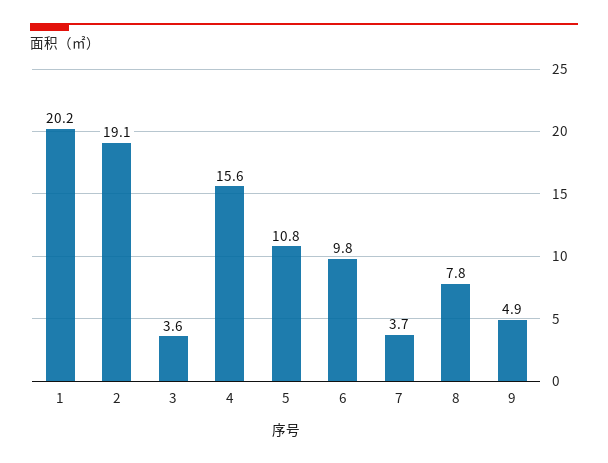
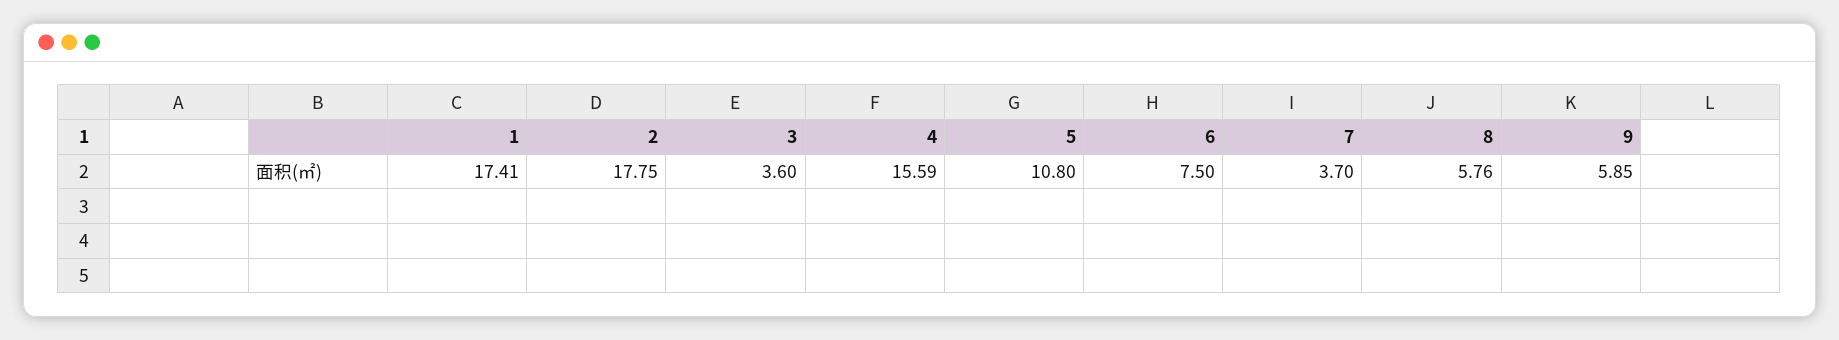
  {
-   "1": 20.2,
+   "1": 17.41,
-   "2": 19.1,
+   "2": 17.75,
    "3": 3.6,
    "4": 15.59,
    "5": 10.8,
-   "6": 9.8,
+   "6": 7.5,
    "7": 3.7,
-   "8": 7.8,
+   "8": 5.76,
-   "9": 4.9
+   "9": 5.85
  }

